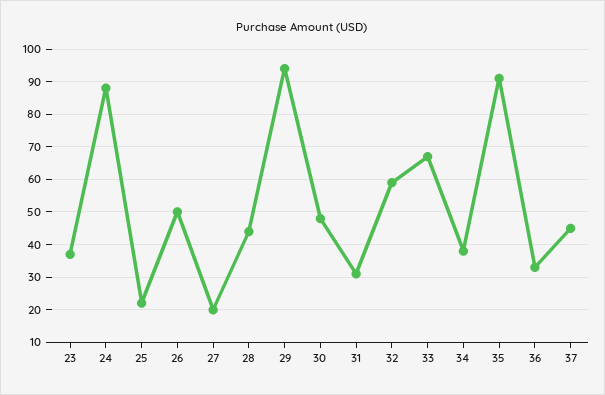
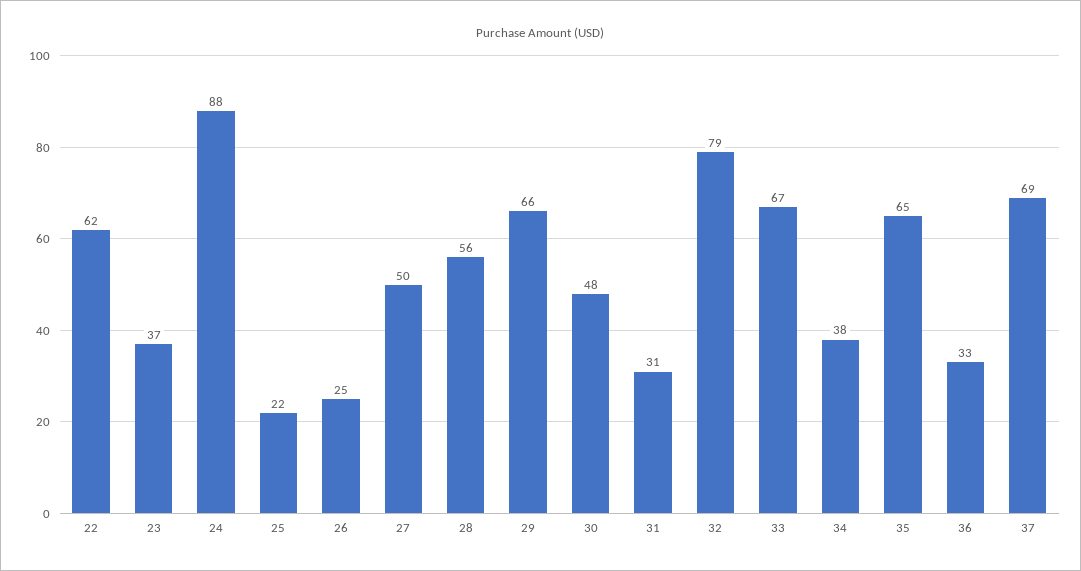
  {
    "23": 37,
    "24": 88,
    "25": 22,
-   "26": 50,
+   "26": 25,
-   "27": 20,
+   "27": 50,
-   "28": 45,
+   "28": 56,
-   "29": 95,
+   "29": 66,
    "30": 48,
    "31": 31,
-   "32": 60,
+   "32": 79,
    "33": 67,
    "34": 38,
-   "35": 90,
+   "35": 65,
    "36": 33,
-   "37": 45
+   "37": 69,
+   "22": 62
  }

